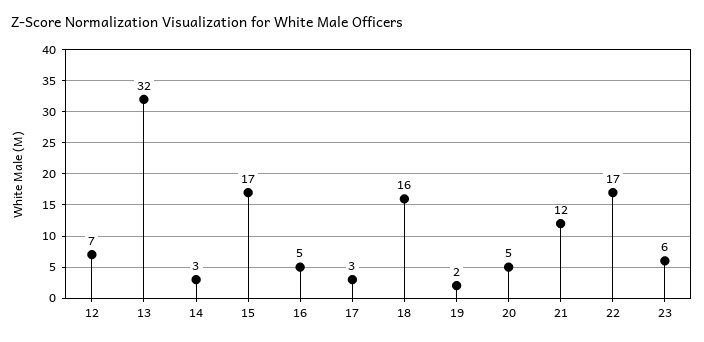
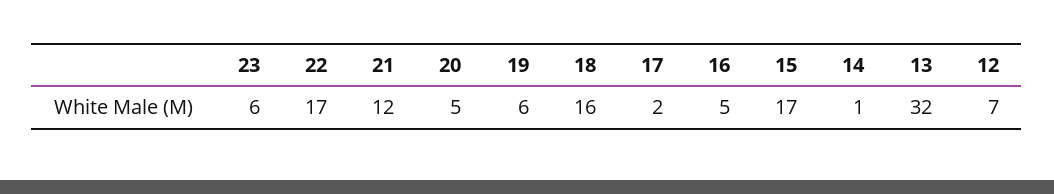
  {
    "12": 7,
    "13": 32,
-   "14": 3,
+   "14": 1,
    "15": 17,
    "16": 5,
-   "17": 3,
+   "17": 2,
    "18": 16,
-   "19": 2,
+   "19": 6,
    "20": 5,
    "21": 12,
    "22": 17,
    "23": 6
  }

